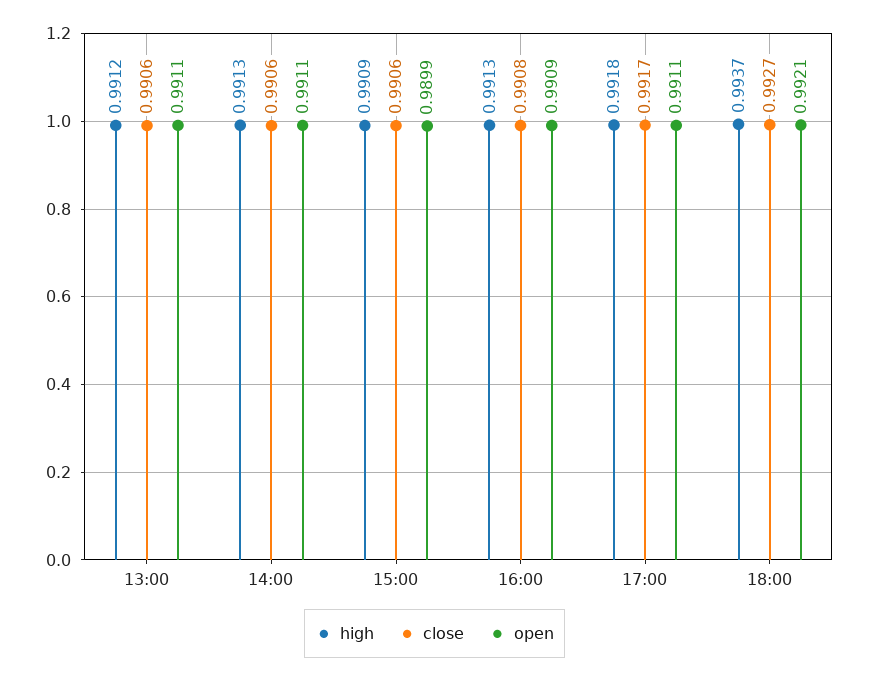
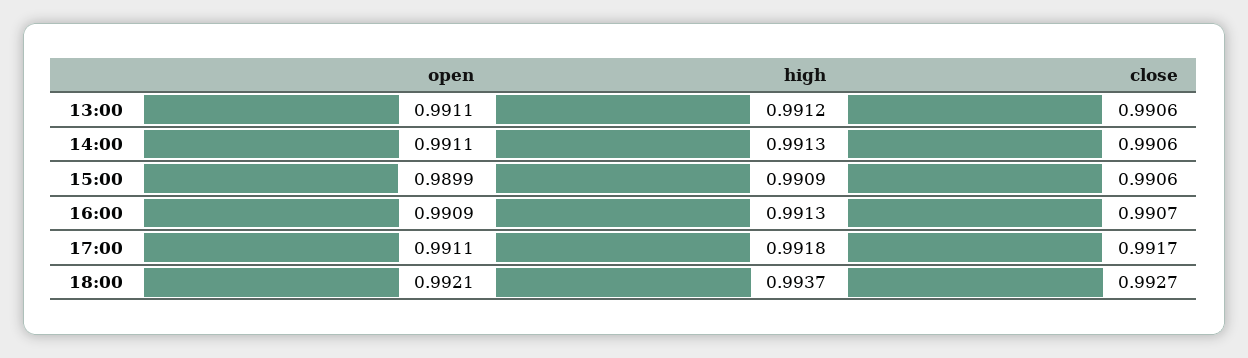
  {
    "high": {
      "13:00": 0.9912,
      "14:00": 0.9913,
      "15:00": 0.9909,
      "16:00": 0.9913,
      "17:00": 0.9918,
      "18:00": 0.9937
    },
    "close": {
      "13:00": 0.9906,
      "14:00": 0.9906,
      "15:00": 0.9906,
-     "16:00": 0.9908,
+     "16:00": 0.9907,
      "17:00": 0.9917,
      "18:00": 0.9927
    },
    "open": {
      "13:00": 0.9911,
      "14:00": 0.9911,
      "15:00": 0.9899,
      "16:00": 0.9909,
      "17:00": 0.9911,
      "18:00": 0.9921
    }
  }

